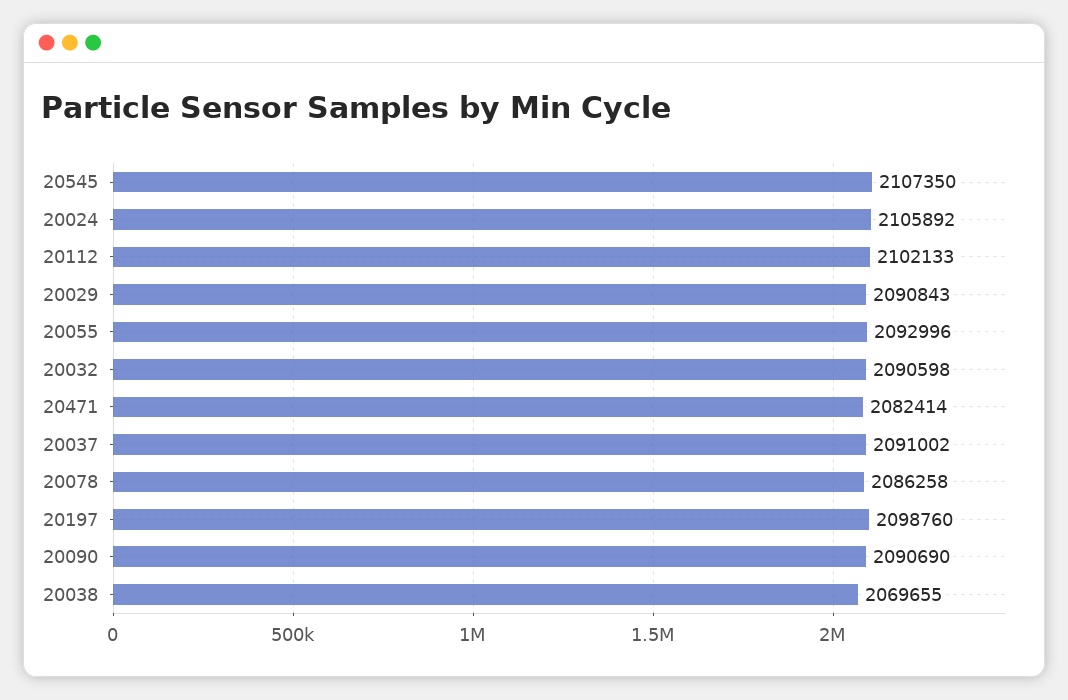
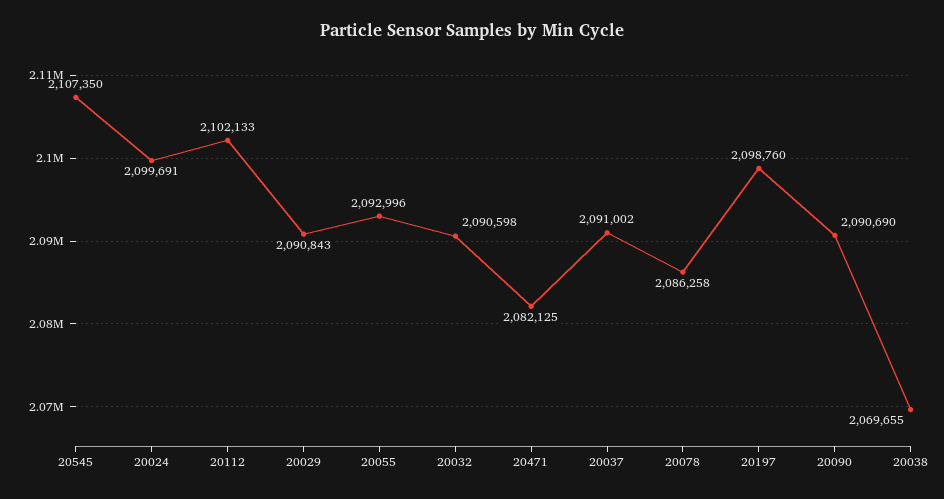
  {
    "20545": 2107350,
-   "20024": 2105892,
+   "20024": 2099691,
    "20112": 2102133,
    "20029": 2090843,
    "20055": 2092996,
    "20032": 2090598,
-   "20471": 2082414,
+   "20471": 2082125,
    "20037": 2091002,
    "20078": 2086258,
    "20197": 2098760,
    "20090": 2090690,
    "20038": 2069655
  }

